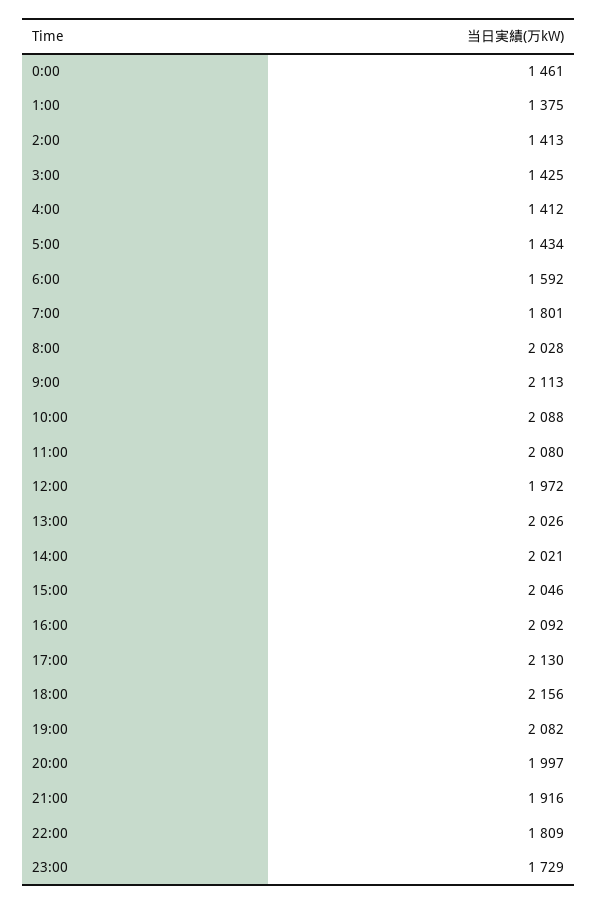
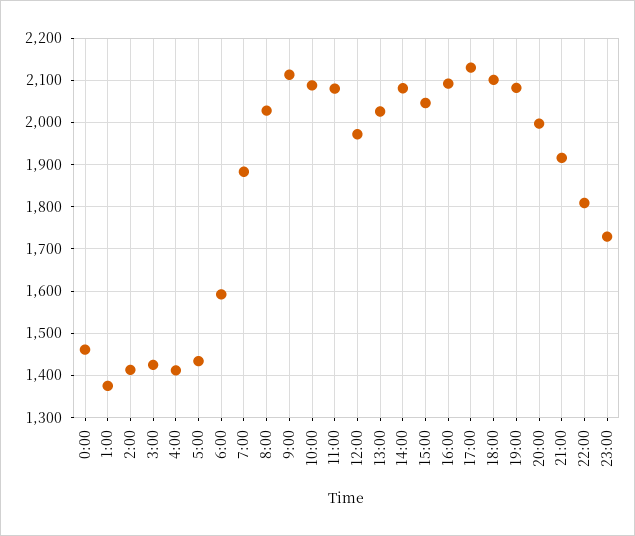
  {
    "0:00": 1461,
    "1:00": 1375,
    "2:00": 1413,
    "3:00": 1425,
    "4:00": 1412,
    "5:00": 1434,
    "6:00": 1592,
-   "7:00": 1801,
+   "7:00": 1880,
    "8:00": 2028,
    "9:00": 2113,
    "10:00": 2088,
    "11:00": 2080,
    "12:00": 1972,
    "13:00": 2026,
-   "14:00": 2021,
+   "14:00": 2080,
    "15:00": 2046,
    "16:00": 2092,
    "17:00": 2130,
-   "18:00": 2156,
+   "18:00": 2100,
    "19:00": 2082,
    "20:00": 1997,
    "21:00": 1916,
    "22:00": 1809,
    "23:00": 1729
  }

